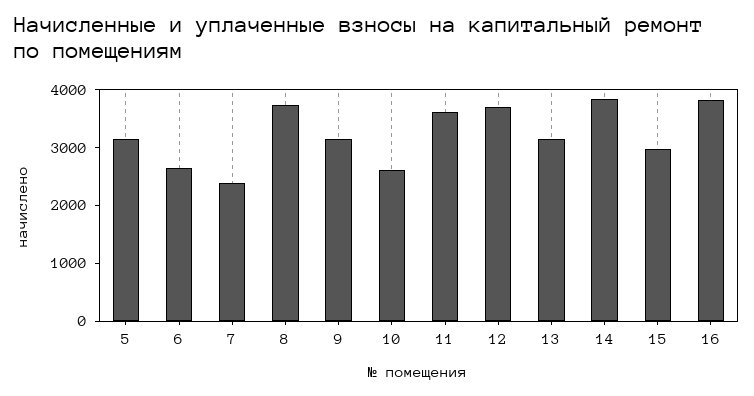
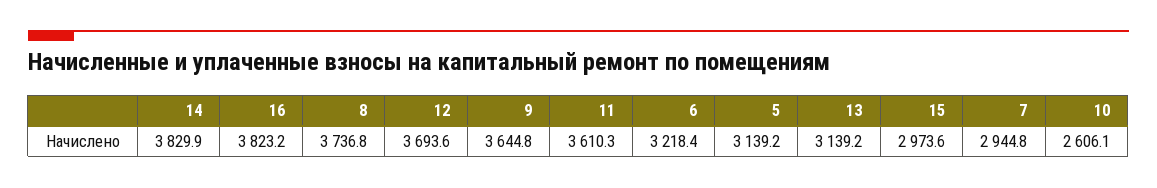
  {
    "5": 3139.2,
-   "6": 2600,
+   "6": 3218.4,
-   "7": 2400,
+   "7": 2944.8,
    "8": 3736.8,
-   "9": 3200,
+   "9": 3644.8,
    "10": 2606.1,
    "11": 3610.3,
    "12": 3693.6,
    "13": 3139.2,
    "14": 3829.9,
    "15": 2973.6,
    "16": 3823.2
  }

